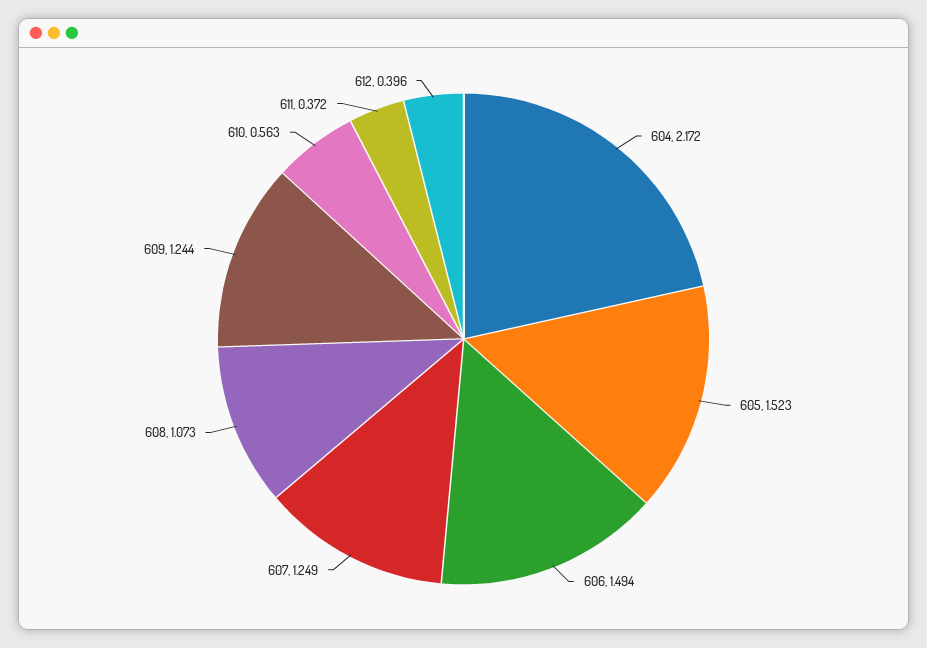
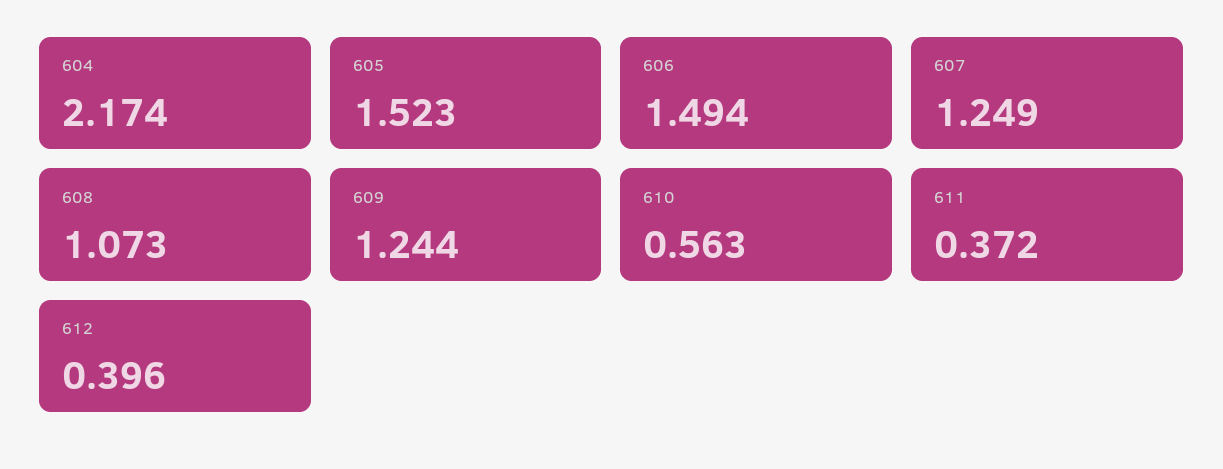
  {
-   "604": 2.172,
+   "604": 2.174,
    "605": 1.523,
    "606": 1.494,
    "607": 1.249,
    "608": 1.073,
    "609": 1.244,
    "610": 0.563,
    "611": 0.372,
    "612": 0.396
  }

